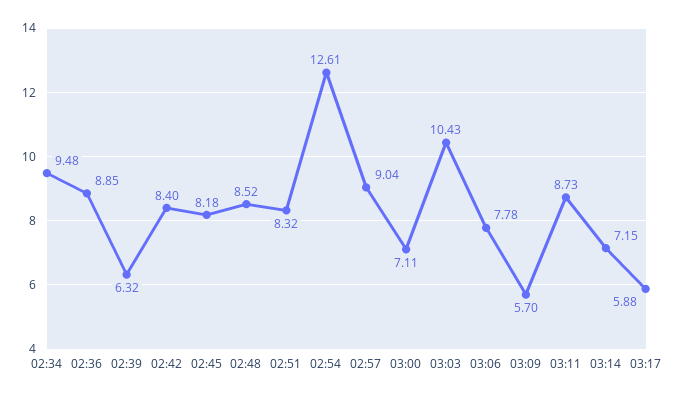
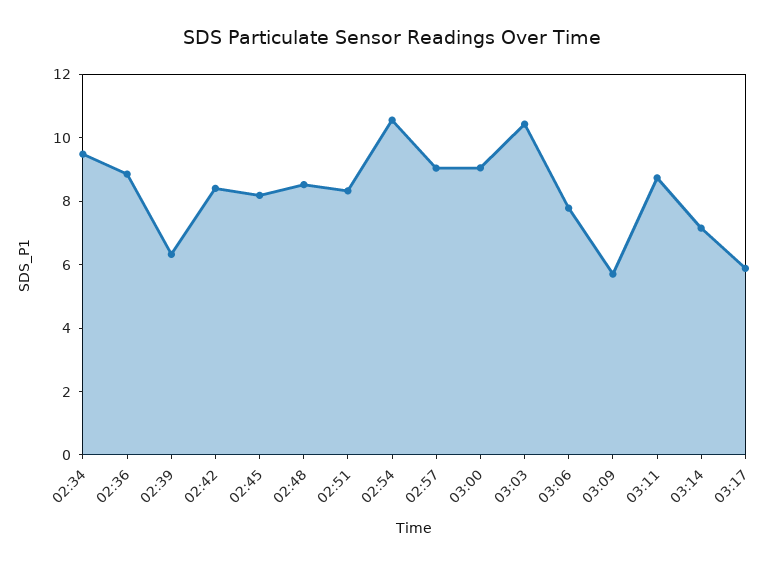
  {
    "02:34": 9.48,
    "02:36": 8.85,
    "02:39": 6.32,
    "02:42": 8.4,
    "02:45": 8.18,
    "02:48": 8.52,
    "02:51": 8.32,
-   "02:54": 12.61,
+   "02:54": 10.5,
    "02:57": 9.04,
-   "03:00": 7.11,
+   "03:00": 9,
    "03:03": 10.43,
    "03:06": 7.78,
    "03:09": 5.7,
    "03:11": 8.73,
    "03:14": 7.15,
    "03:17": 5.88
  }

